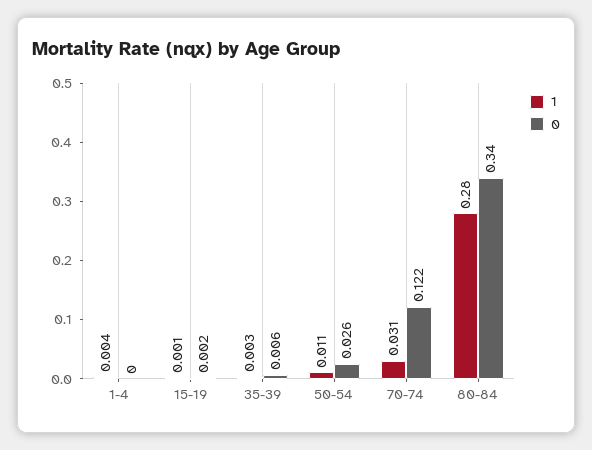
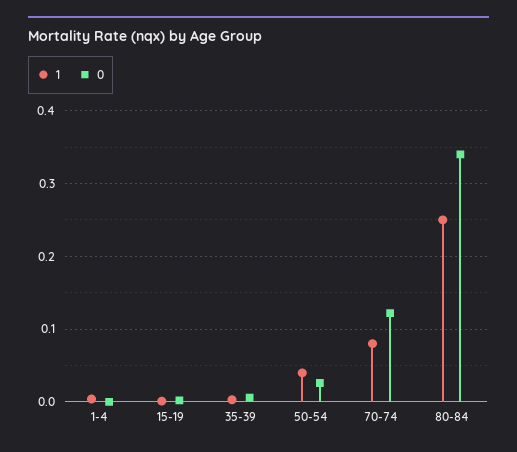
  {
    "1": {
      "1-4": 0.004,
      "15-19": 0.001,
      "35-39": 0.003,
-     "50-54": 0.011,
+     "50-54": 0.04,
-     "70-74": 0.031,
+     "70-74": 0.08,
-     "80-84": 0.28
+     "80-84": 0.25
    },
    "0": {
      "1-4": 0,
      "15-19": 0.002,
      "35-39": 0.006,
      "50-54": 0.026,
      "70-74": 0.122,
      "80-84": 0.34
    }
  }

